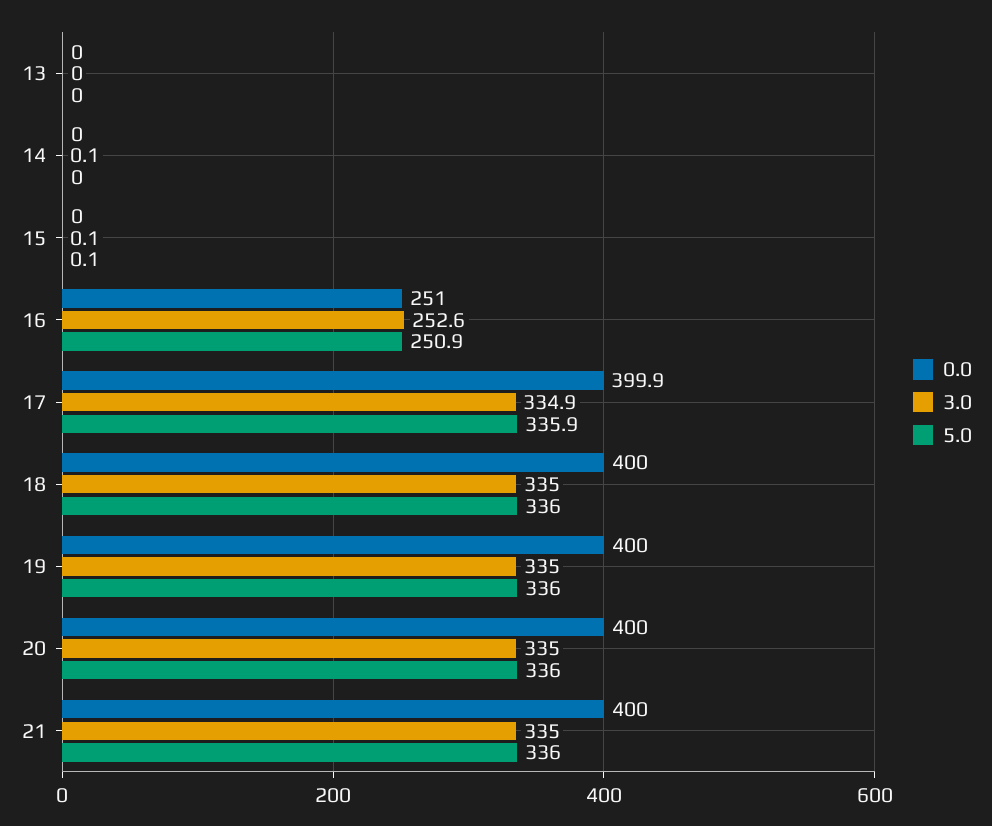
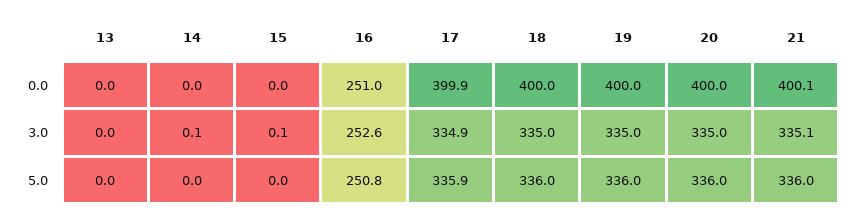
  {
    "0.0": {
      "13": 0,
      "14": 0,
      "15": 0,
      "16": 251,
      "17": 399.9,
      "18": 400,
      "19": 400,
      "20": 400,
-     "21": 400
+     "21": 400.1
    },
    "3.0": {
      "13": 0,
      "14": 0.1,
      "15": 0.1,
      "16": 252.6,
      "17": 334.9,
      "18": 335,
      "19": 335,
      "20": 335,
-     "21": 335
+     "21": 335.1
    },
    "5.0": {
      "13": 0,
      "14": 0,
-     "15": 0.1,
+     "15": 0,
-     "16": 250.9,
+     "16": 250.8,
      "17": 335.9,
      "18": 336,
      "19": 336,
      "20": 336,
      "21": 336
    }
  }

